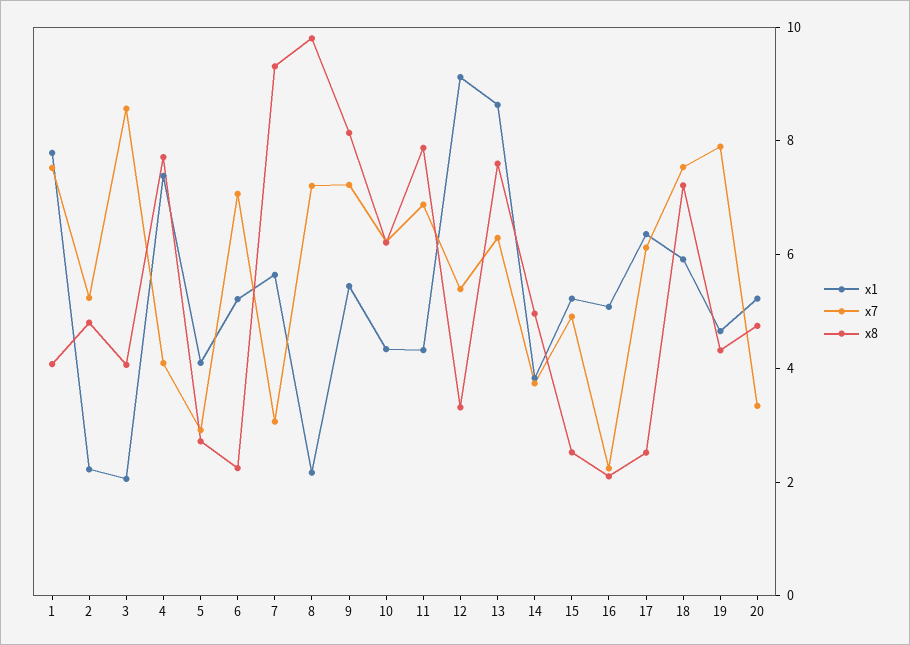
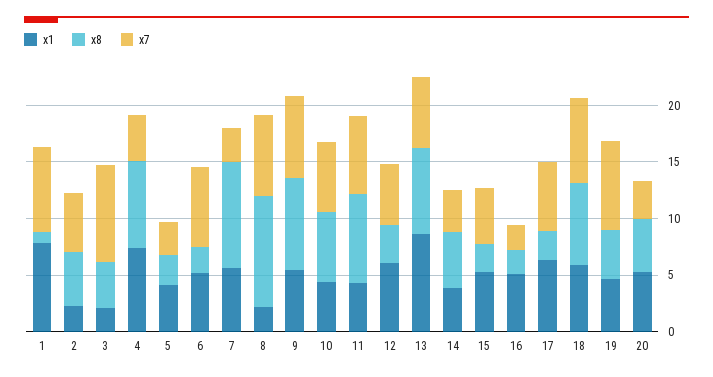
  {
    "x1": {
      "1": 8,
      "2": 2,
      "3": 2,
      "4": 7.5,
      "5": 4,
      "6": 5,
      "7": 5.5,
      "8": 2,
      "9": 5.5,
      "10": 4.5,
      "11": 4.5,
-     "12": 9,
+     "12": 6,
      "13": 8.5,
      "14": 4,
      "15": 5,
      "16": 5,
      "17": 6.5,
      "18": 6,
      "19": 4.5,
      "20": 5
    },
    "x7": {
      "1": 7.5,
      "2": 5,
      "3": 8.5,
      "4": 4,
      "5": 3,
      "6": 7,
      "7": 3,
      "8": 7,
      "9": 7,
      "10": 6,
      "11": 7,
      "12": 5.5,
      "13": 6.5,
      "14": 3.5,
      "15": 5,
      "16": 2,
      "17": 6,
      "18": 7.5,
      "19": 8,
      "20": 3.5
    },
    "x8": {
-     "1": 4,
+     "1": 1,
      "2": 5,
      "3": 4,
      "4": 7.5,
      "5": 2.5,
      "6": 2,
      "7": 9.5,
      "8": 10,
      "9": 8,
      "10": 6,
      "11": 8,
      "12": 3.5,
      "13": 7.5,
      "14": 5,
      "15": 2.5,
      "16": 2,
      "17": 2.5,
      "18": 7,
      "19": 4.5,
      "20": 4.5
    }
  }

